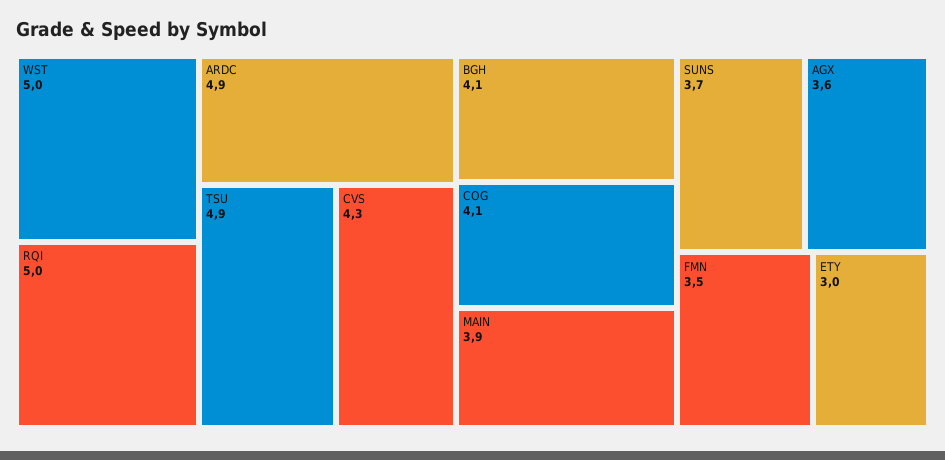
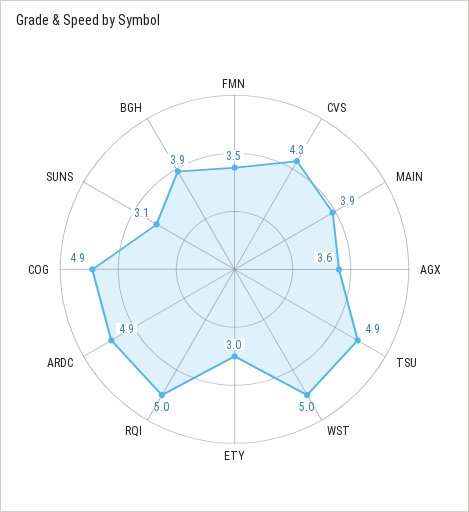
  {
    "WST": 5,
    "RQI": 5,
    "ARDC": 4.9,
    "TSU": 4.9,
    "CVS": 4.3,
-   "BGH": 4.1,
+   "BGH": 3.9,
-   "COG": 4.1,
+   "COG": 4.9,
    "MAIN": 3.9,
-   "SUNS": 3.7,
+   "SUNS": 3.1,
    "AGX": 3.6,
    "FMN": 3.5,
    "ETY": 3
  }

